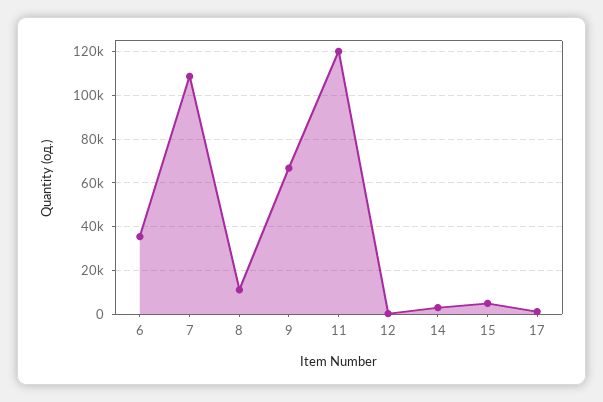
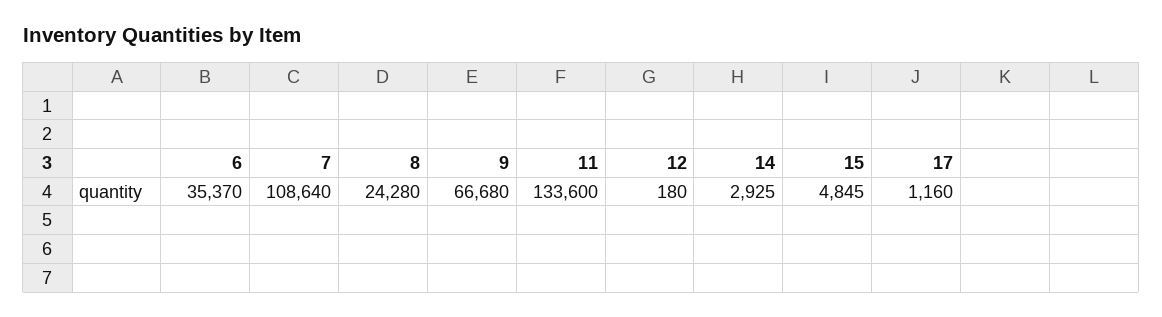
  {
    "6": 35370,
    "7": 108640,
-   "8": 10000,
+   "8": 24280,
    "9": 66680,
-   "11": 120000,
+   "11": 133600,
    "12": 180,
    "14": 2925,
    "15": 4845,
    "17": 1160
  }

